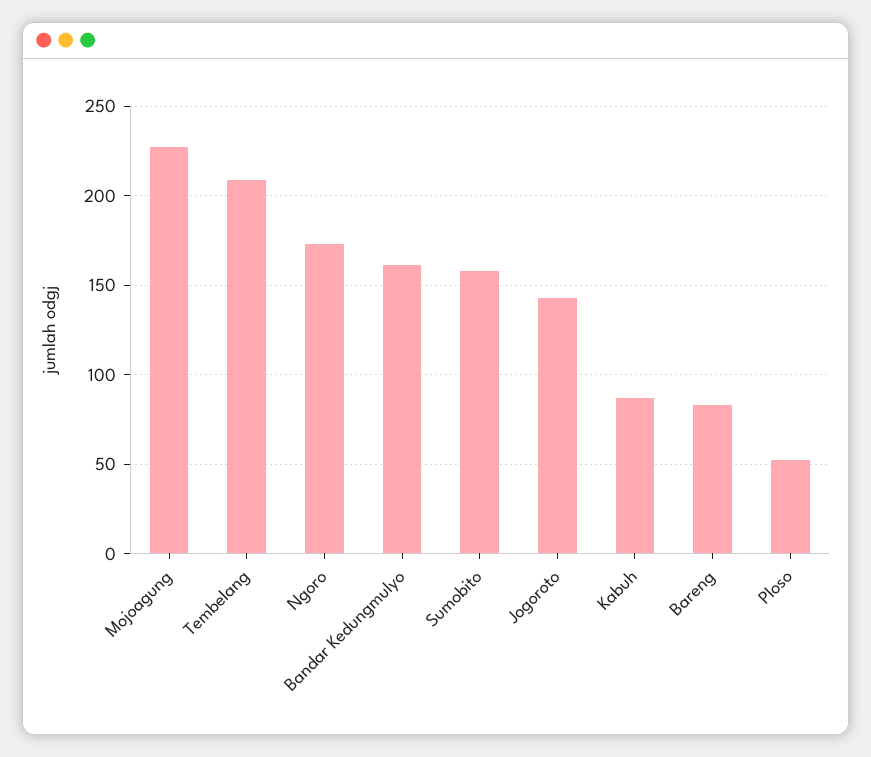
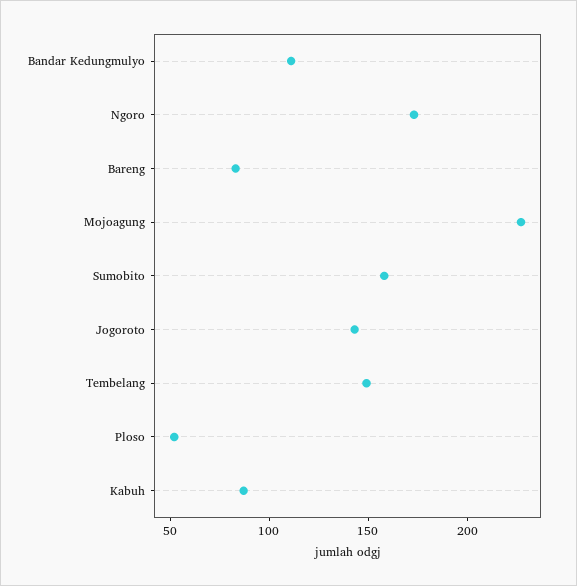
  {
    "Mojoagung": 225,
-   "Tembelang": 210,
+   "Tembelang": 150,
    "Ngoro": 175,
-   "Bandar Kedungmulyo": 160,
+   "Bandar Kedungmulyo": 110,
    "Sumobito": 160,
    "Jogoroto": 145,
    "Kabuh": 85,
    "Bareng": 85,
    "Ploso": 50
  }

